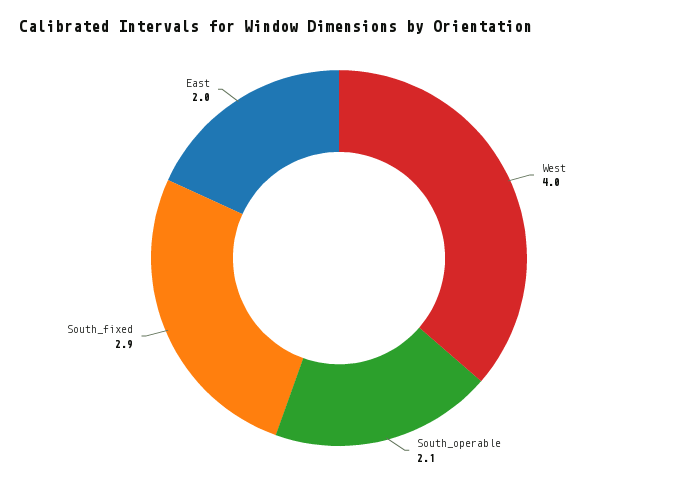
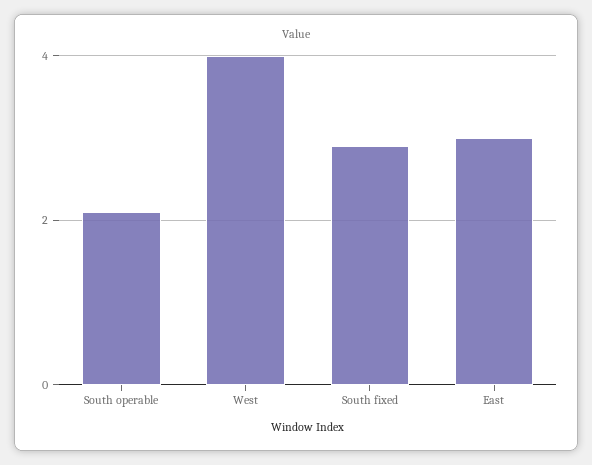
  {
    "West": 4,
    "South_operable": 2.1,
    "South_fixed": 2.9,
-   "East": 2
+   "East": 3
  }

